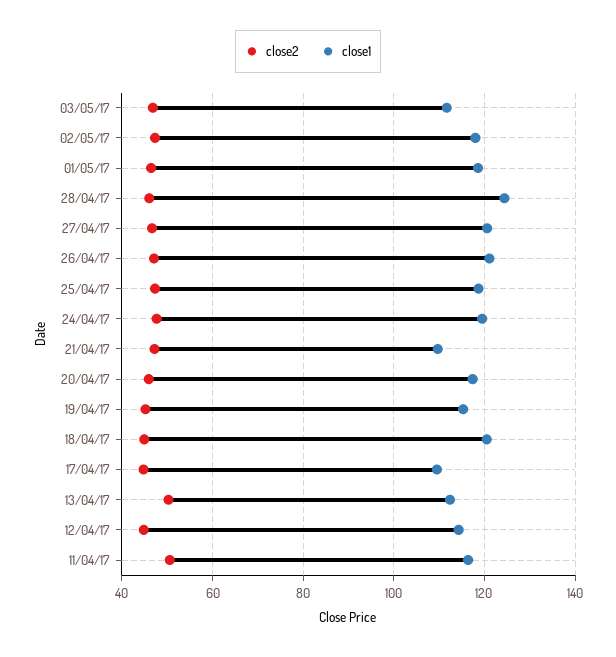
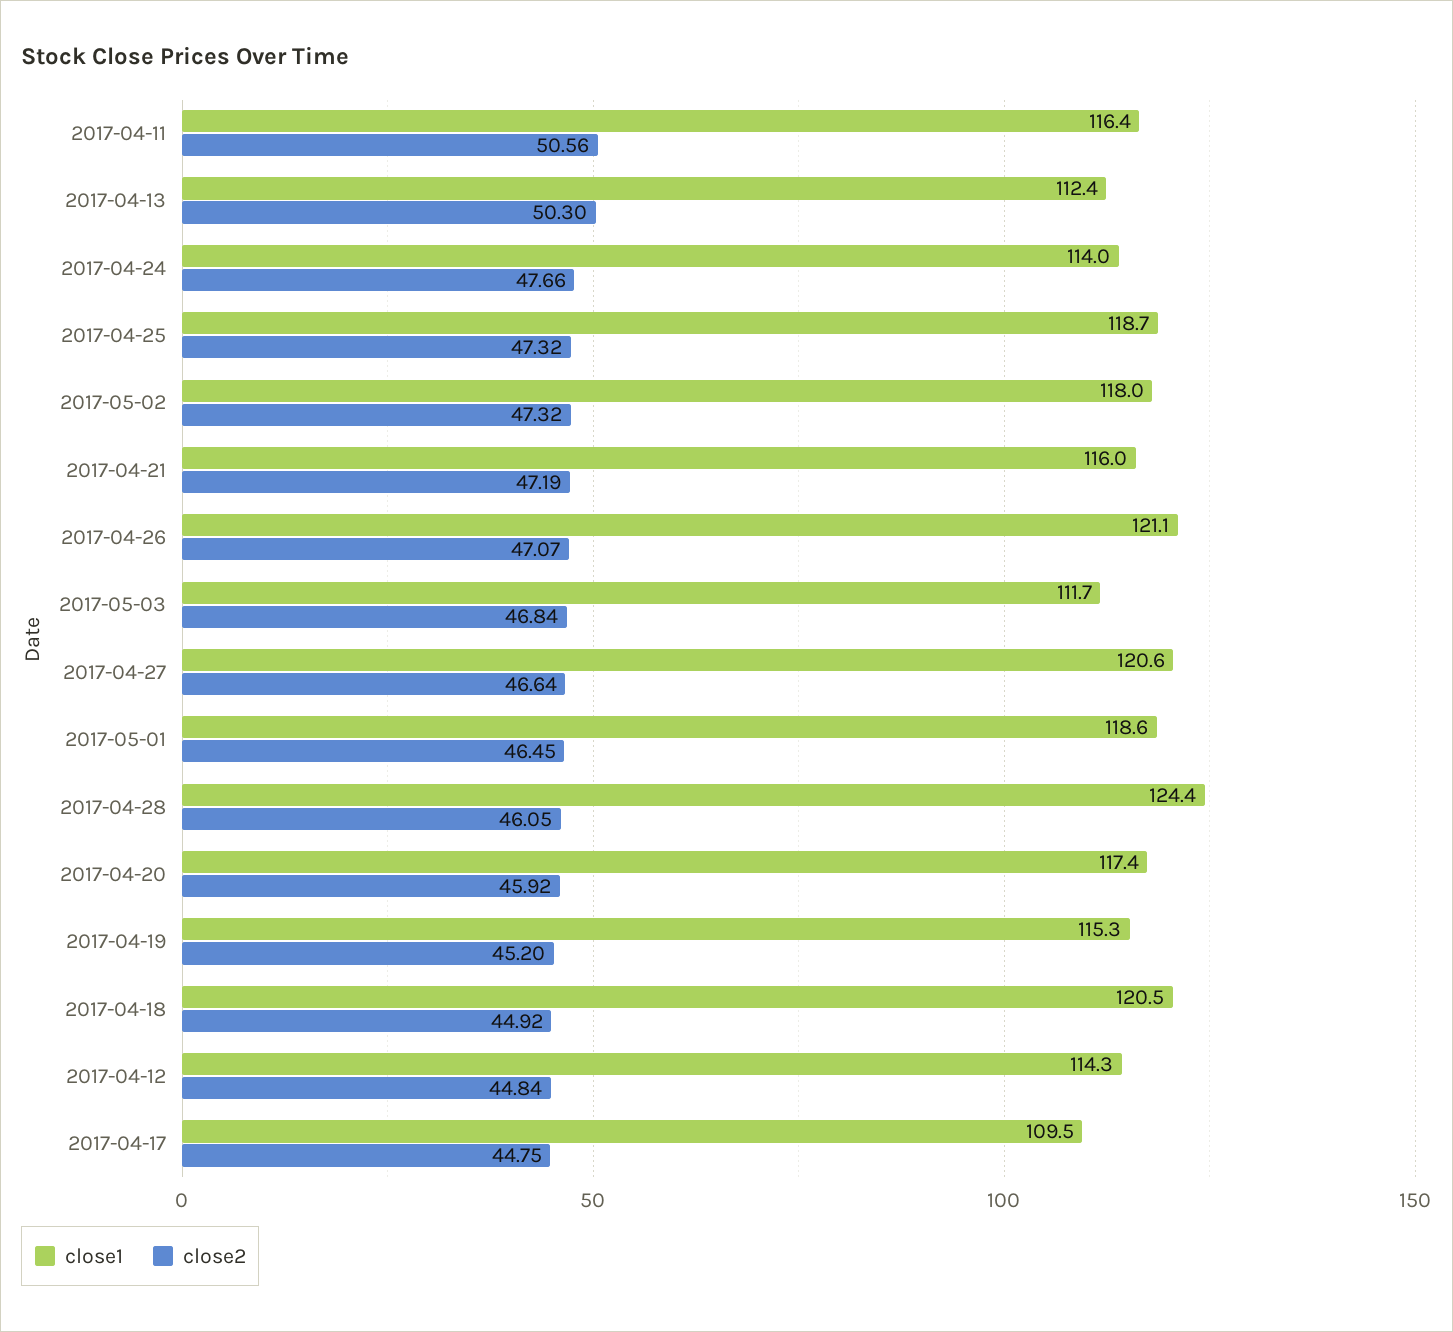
  {
    "close2": {
      "03/05/17": 46.84,
      "02/05/17": 47.32,
      "01/05/17": 46.45,
      "28/04/17": 46.05,
      "27/04/17": 46.64,
      "26/04/17": 47.07,
      "25/04/17": 47.32,
      "24/04/17": 47.66,
      "21/04/17": 47.19,
      "20/04/17": 45.92,
      "19/04/17": 45.2,
      "18/04/17": 44.92,
      "17/04/17": 44.75,
      "13/04/17": 50.3,
      "12/04/17": 44.84,
      "11/04/17": 50.56
    },
    "close1": {
      "03/05/17": 111.7,
      "02/05/17": 118,
      "01/05/17": 118.6,
      "28/04/17": 124.4,
      "27/04/17": 120.6,
      "26/04/17": 121.1,
      "25/04/17": 118.7,
-     "24/04/17": 120,
+     "24/04/17": 114,
-     "21/04/17": 110,
+     "21/04/17": 116,
      "20/04/17": 117.4,
      "19/04/17": 115.3,
      "18/04/17": 120.5,
      "17/04/17": 109.5,
      "13/04/17": 112.4,
      "12/04/17": 114.3,
      "11/04/17": 116.4
    }
  }

